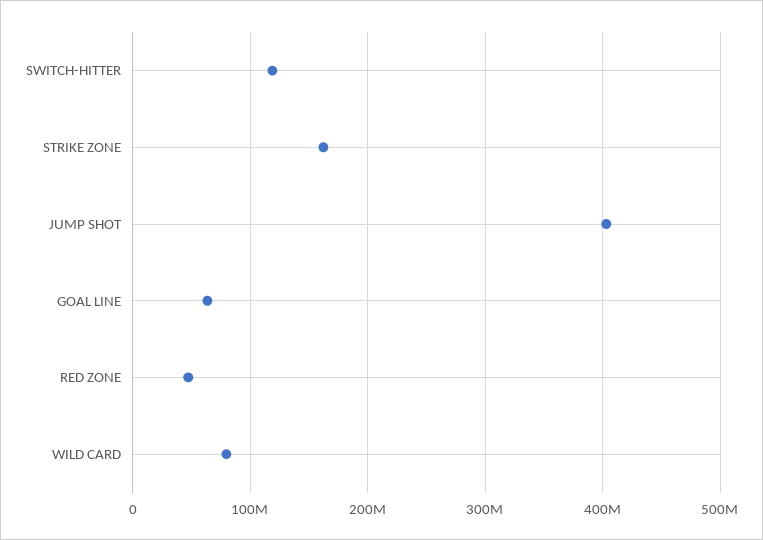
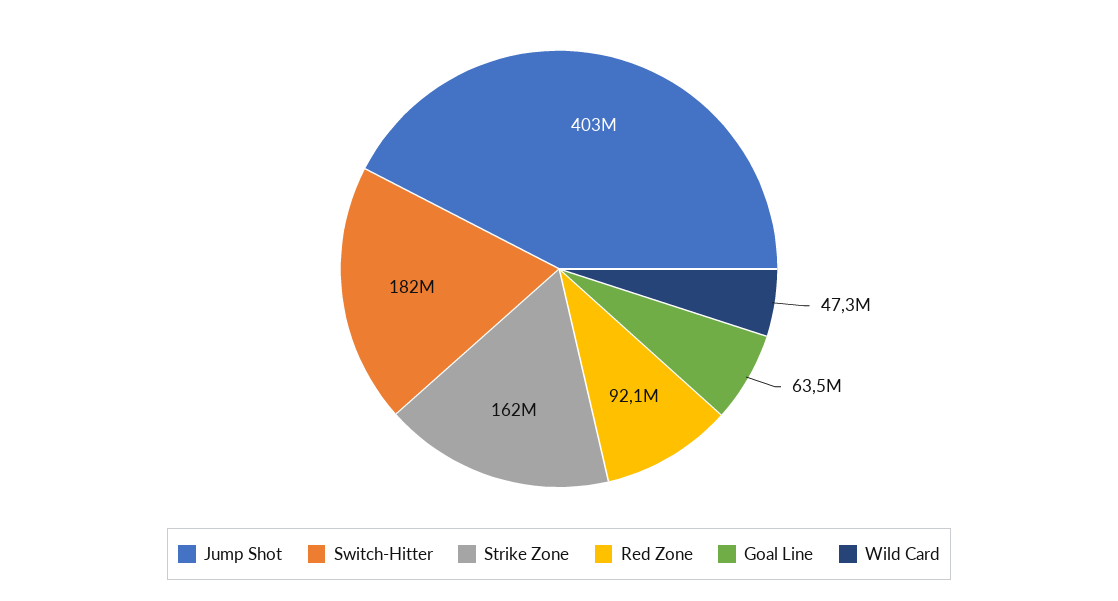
  {
-   "SWITCH-HITTER": 120000000,
+   "SWITCH-HITTER": 182000000,
    "STRIKE ZONE": 162000000,
    "JUMP SHOT": 403000000,
    "GOAL LINE": 63500000,
-   "RED ZONE": 50000000,
+   "RED ZONE": 92100000,
-   "WILD CARD": 80000000
+   "WILD CARD": 47300000
  }

